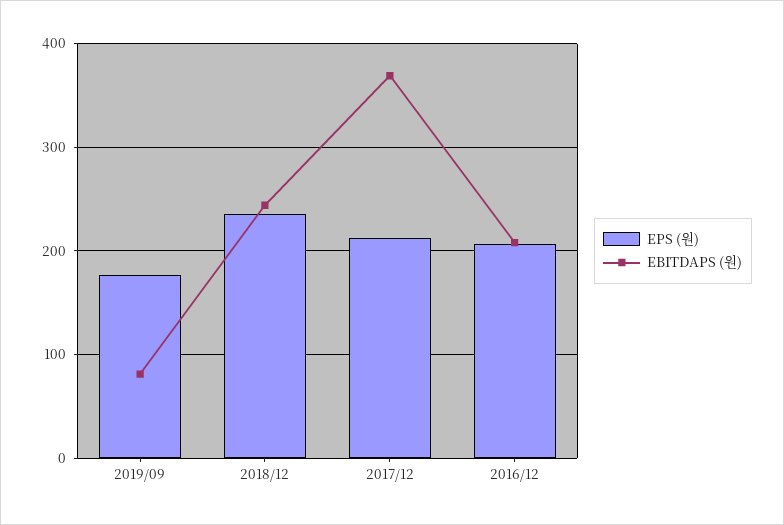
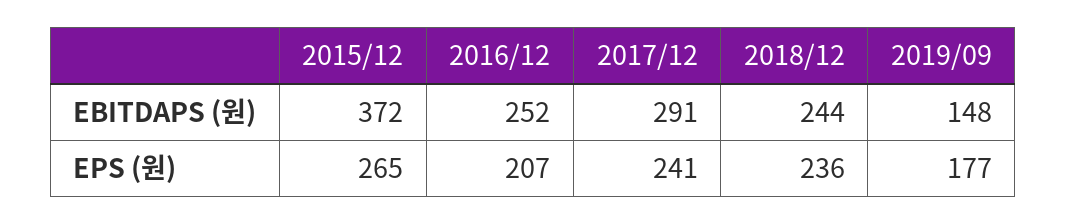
  {
    "EPS (원)": {
      "2019/09": 177,
      "2018/12": 236,
-     "2017/12": 210,
+     "2017/12": 241,
-     "2016/12": 207
+     "2016/12": 207,
+     "2015/12": 265
    },
    "EBITDAPS (원)": {
-     "2019/09": 80,
+     "2019/09": 148,
      "2018/12": 244,
-     "2017/12": 370,
+     "2017/12": 291,
-     "2016/12": 210
+     "2016/12": 252,
+     "2015/12": 372
    }
  }

